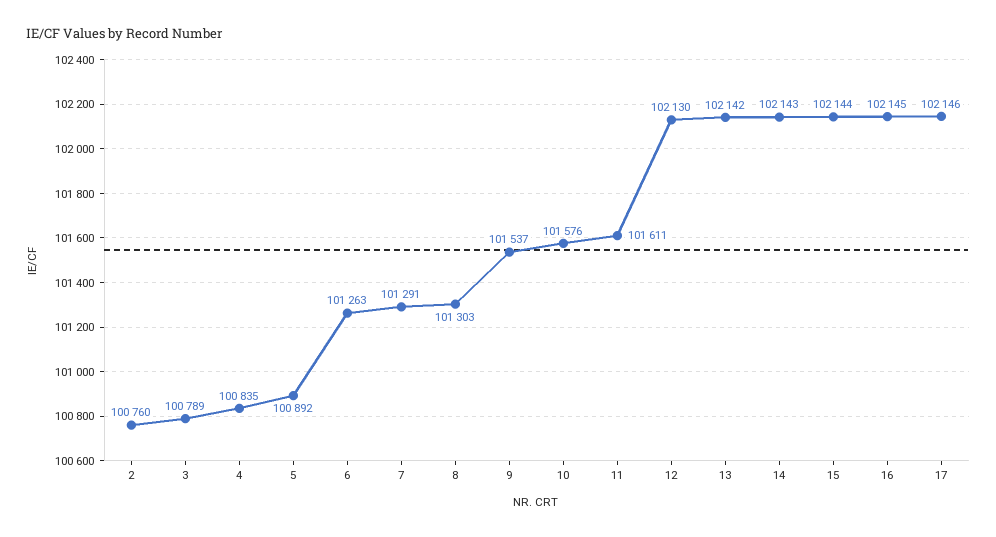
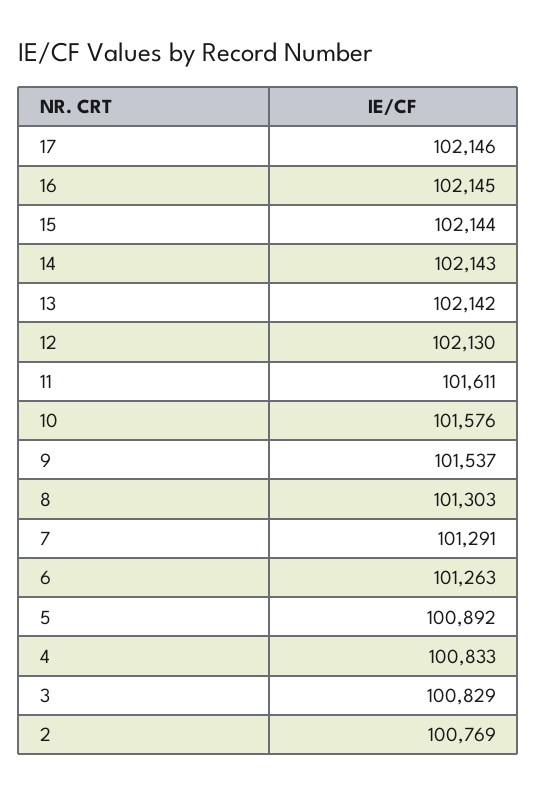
  {
-   "2": 100760,
+   "2": 100769,
-   "3": 100789,
+   "3": 100829,
-   "4": 100835,
+   "4": 100833,
    "5": 100892,
    "6": 101263,
    "7": 101291,
    "8": 101303,
    "9": 101537,
    "10": 101576,
    "11": 101611,
    "12": 102130,
    "13": 102142,
    "14": 102143,
    "15": 102144,
    "16": 102145,
    "17": 102146
  }

